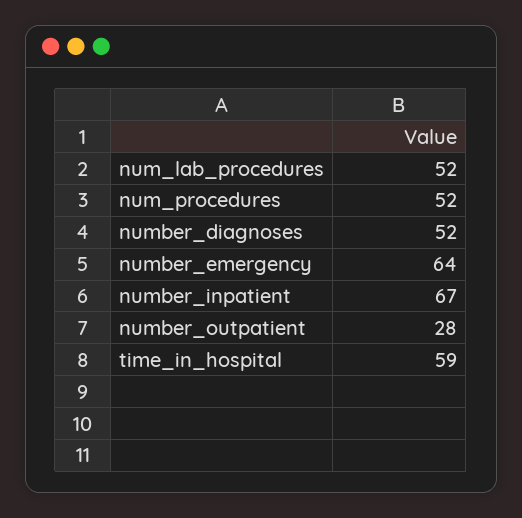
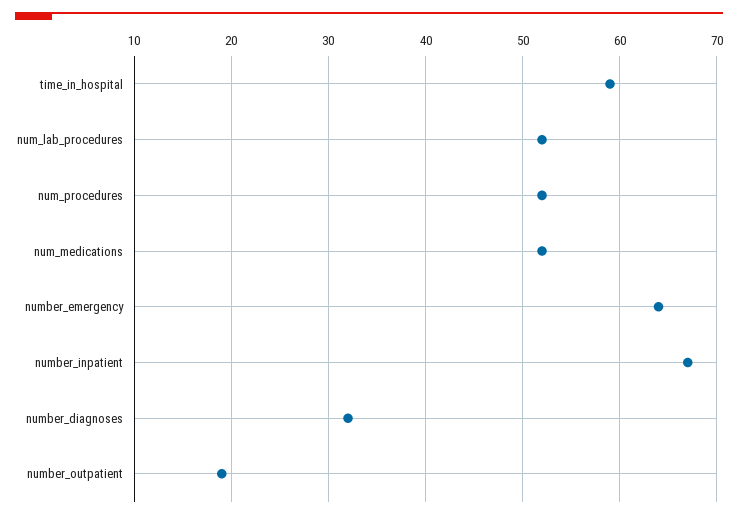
  {
    "num_lab_procedures": 52,
    "num_procedures": 52,
-   "number_diagnoses": 52,
+   "number_diagnoses": 32,
    "number_emergency": 64,
    "number_inpatient": 67,
-   "number_outpatient": 28,
+   "number_outpatient": 19,
-   "time_in_hospital": 59
+   "time_in_hospital": 59,
+   "num_medications": 52
  }

